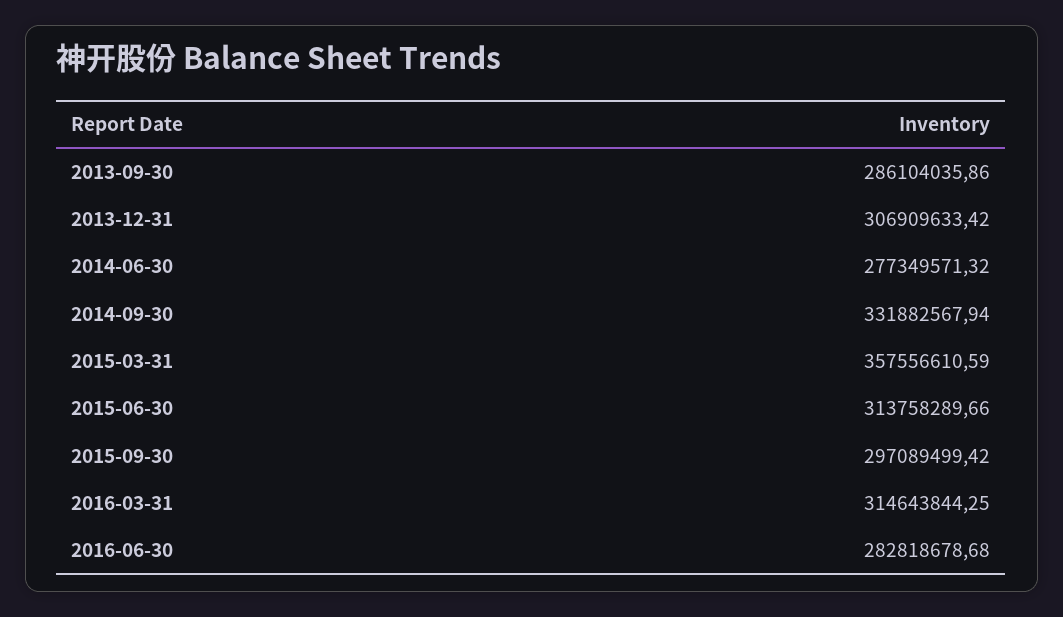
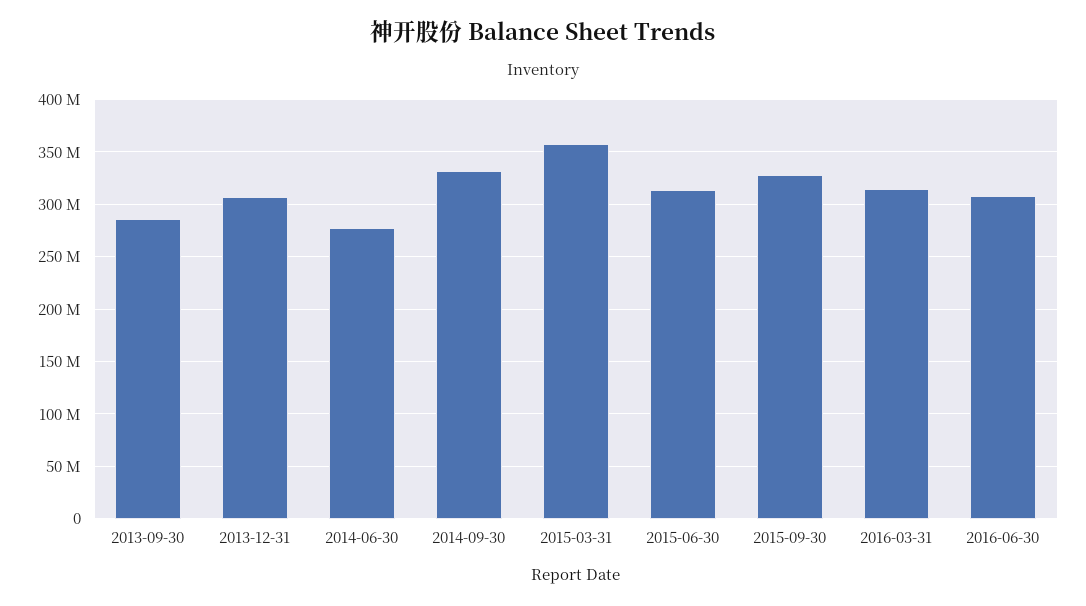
  {
    "2013-09-30": 286104035.86,
    "2013-12-31": 306909633.42,
    "2014-06-30": 277349571.32,
    "2014-09-30": 331882567.94,
    "2015-03-31": 357556610.59,
    "2015-06-30": 313758289.66,
-   "2015-09-30": 297089499.42,
+   "2015-09-30": 330000000,
    "2016-03-31": 314643844.25,
-   "2016-06-30": 282818678.68
+   "2016-06-30": 310000000
  }

